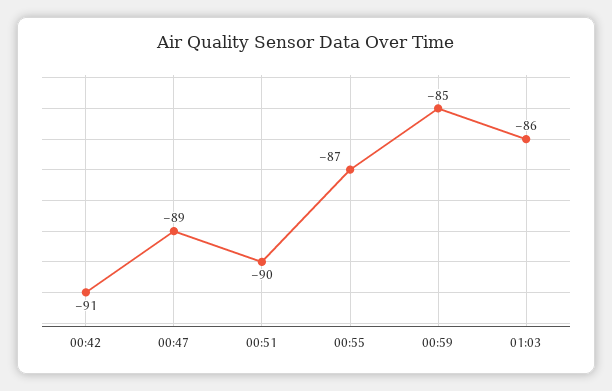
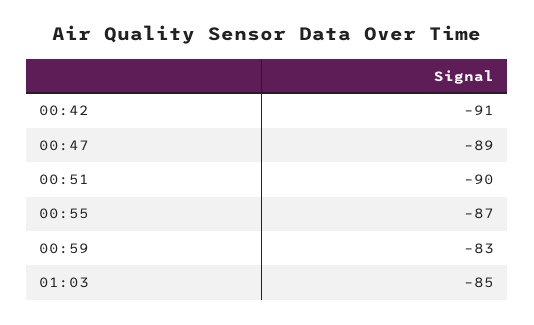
  {
    "00:42": -91,
    "00:47": -89,
    "00:51": -90,
    "00:55": -87,
-   "00:59": -85,
+   "00:59": -83,
-   "01:03": -86
+   "01:03": -85
  }

